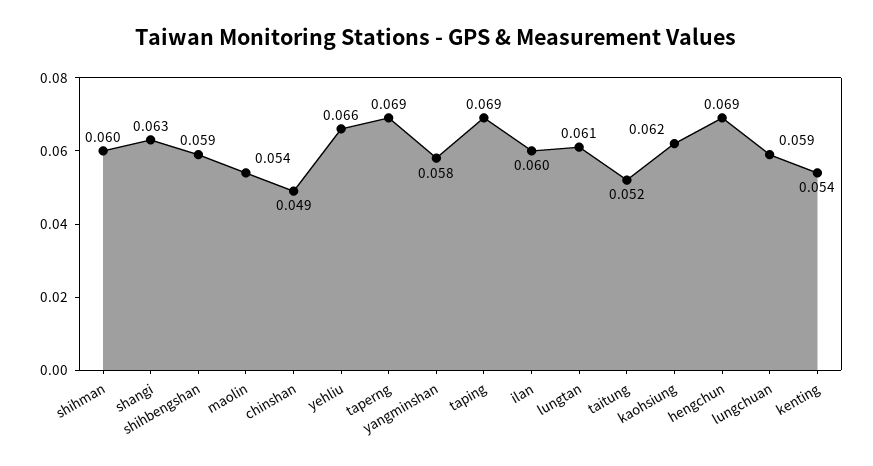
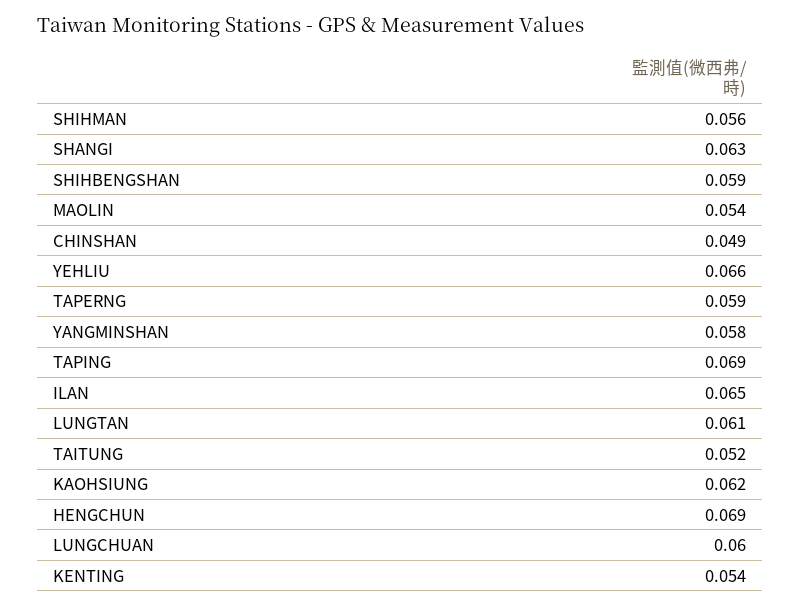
  {
-   "shihman": 0.06,
+   "shihman": 0.056,
    "shangi": 0.063,
    "shihbengshan": 0.059,
    "maolin": 0.054,
    "chinshan": 0.049,
    "yehliu": 0.066,
-   "taperng": 0.069,
+   "taperng": 0.059,
    "yangminshan": 0.058,
    "taping": 0.069,
-   "ilan": 0.06,
+   "ilan": 0.065,
    "lungtan": 0.061,
    "taitung": 0.052,
    "kaohsiung": 0.062,
    "hengchun": 0.069,
-   "lungchuan": 0.059,
+   "lungchuan": 0.06,
    "kenting": 0.054
  }

